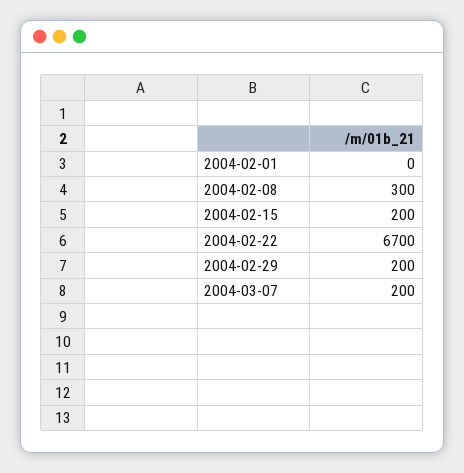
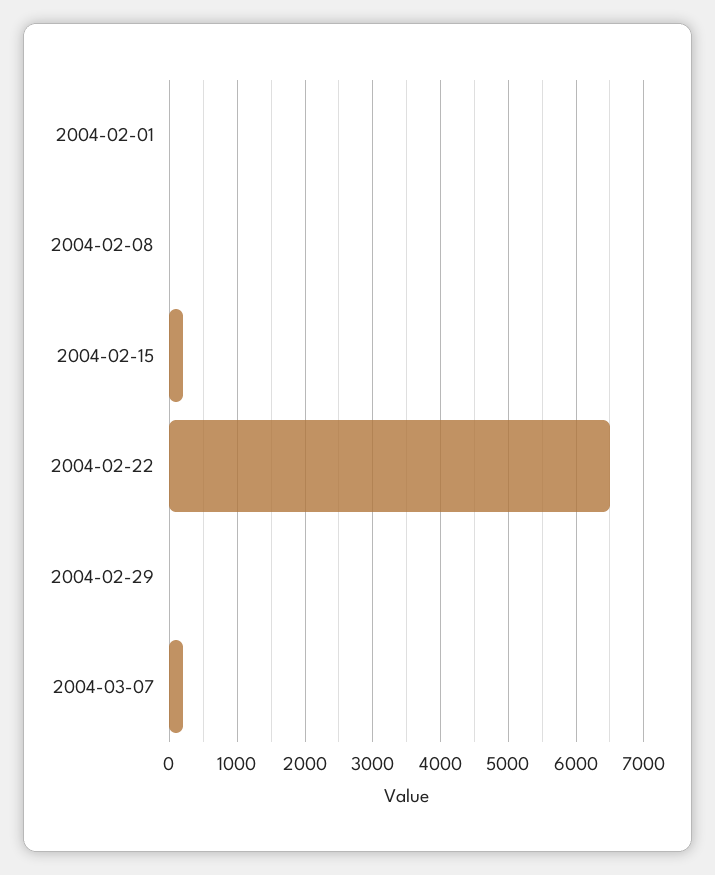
  {
    "2004-02-01": 0,
-   "2004-02-08": 300,
+   "2004-02-08": 0,
    "2004-02-15": 200,
-   "2004-02-22": 6700,
+   "2004-02-22": 6500,
-   "2004-02-29": 200,
+   "2004-02-29": 0,
    "2004-03-07": 200
  }

